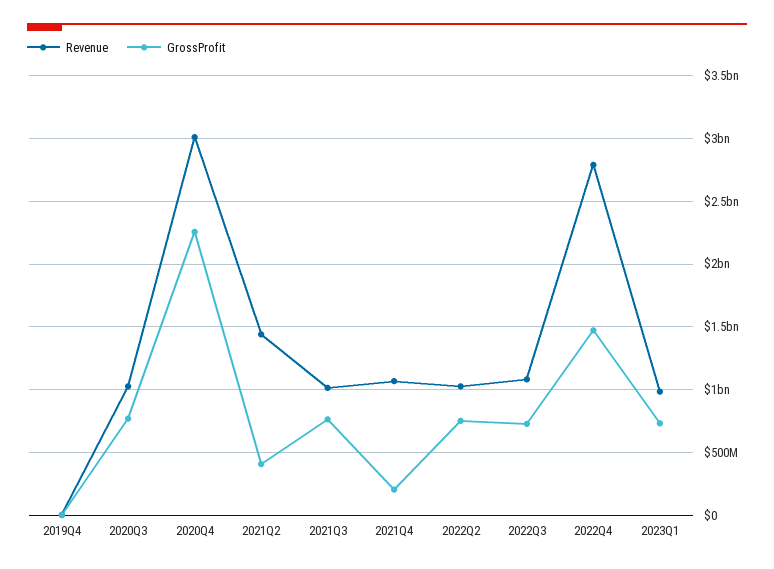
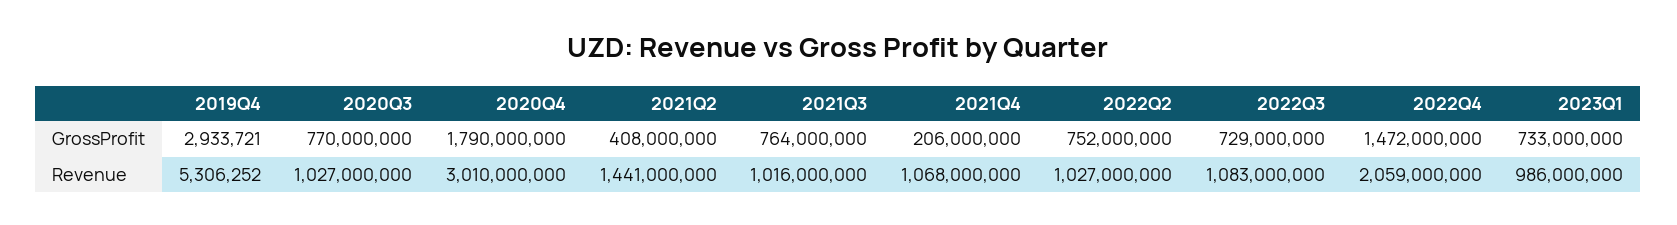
  {
    "Revenue": {
      "2019Q4": 5306252,
      "2020Q3": 1027000000,
      "2020Q4": 3010000000,
      "2021Q2": 1441000000,
      "2021Q3": 1016000000,
      "2021Q4": 1068000000,
      "2022Q2": 1027000000,
      "2022Q3": 1083000000,
-     "2022Q4": 2800000000,
+     "2022Q4": 2059000000,
      "2023Q1": 986000000
    },
    "GrossProfit": {
      "2019Q4": 2933721,
      "2020Q3": 770000000,
-     "2020Q4": 2250000000,
+     "2020Q4": 1790000000,
      "2021Q2": 408000000,
      "2021Q3": 764000000,
      "2021Q4": 206000000,
      "2022Q2": 752000000,
      "2022Q3": 729000000,
      "2022Q4": 1472000000,
      "2023Q1": 733000000
    }
  }

